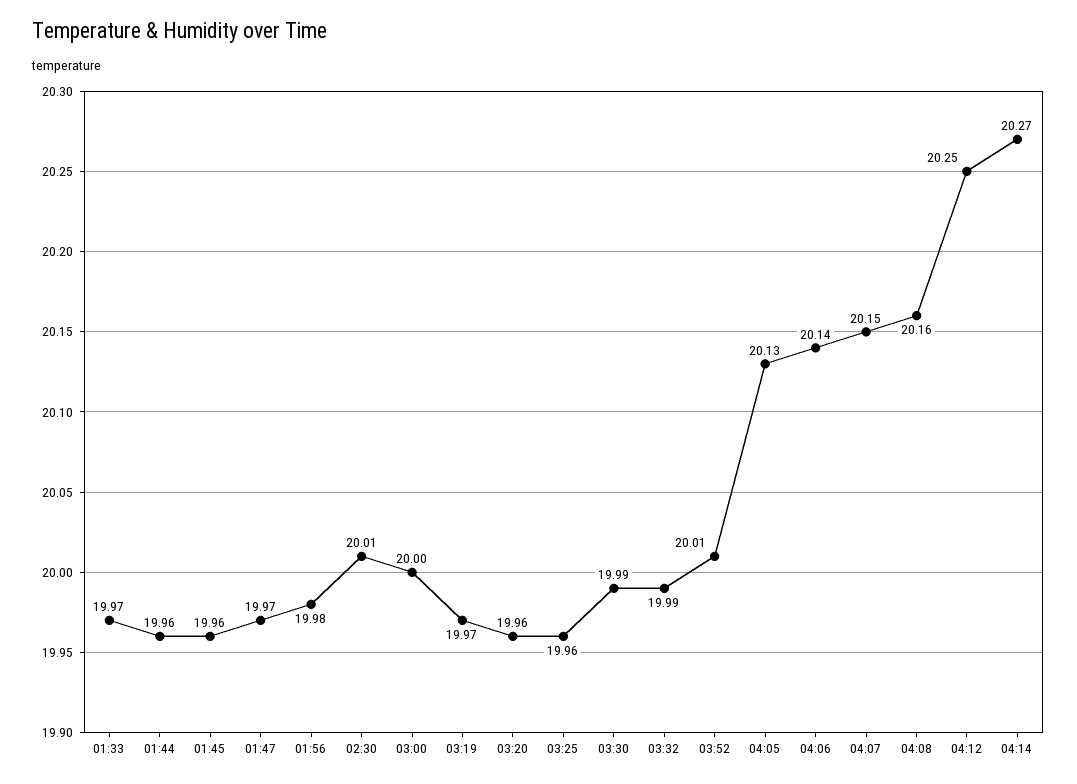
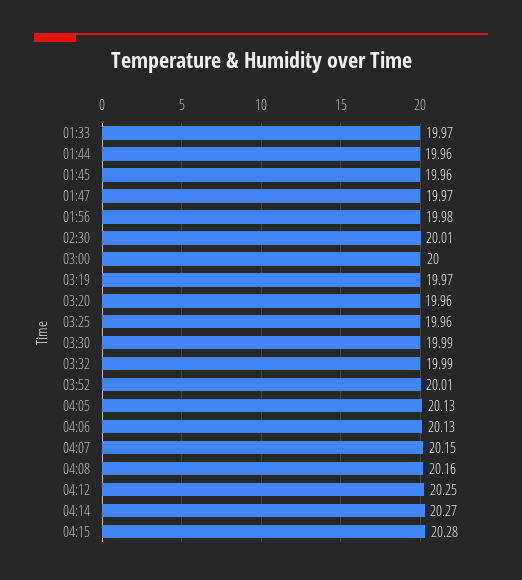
  {
    "01:33": 19.97,
    "01:44": 19.96,
    "01:45": 19.96,
    "01:47": 19.97,
    "01:56": 19.98,
    "02:30": 20.01,
    "03:00": 20,
    "03:19": 19.97,
    "03:20": 19.96,
    "03:25": 19.96,
    "03:30": 19.99,
    "03:32": 19.99,
    "03:52": 20.01,
    "04:05": 20.13,
-   "04:06": 20.14,
+   "04:06": 20.13,
    "04:07": 20.15,
    "04:08": 20.16,
    "04:12": 20.25,
-   "04:14": 20.27
+   "04:14": 20.27,
+   "04:15": 20.28
  }

